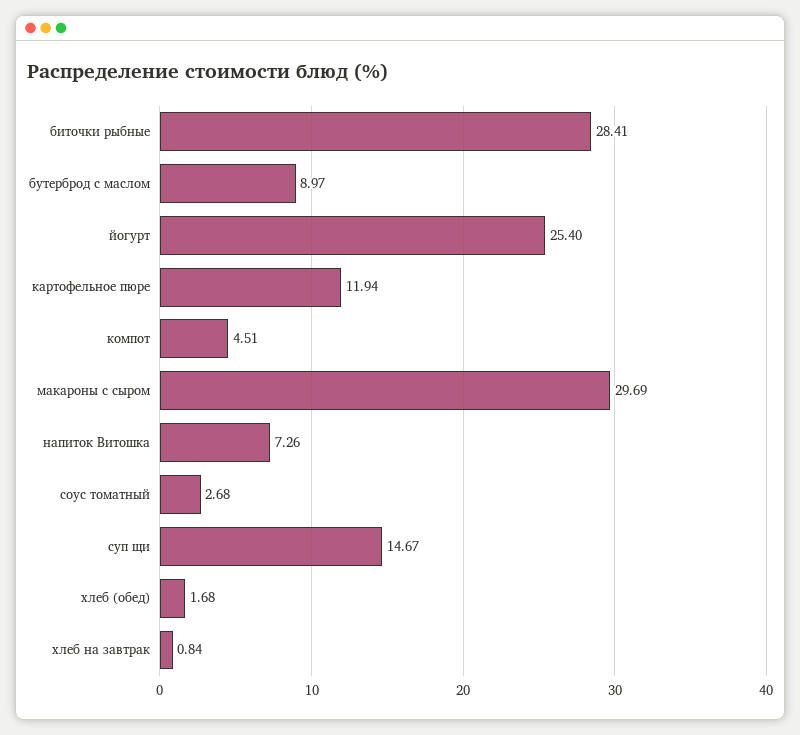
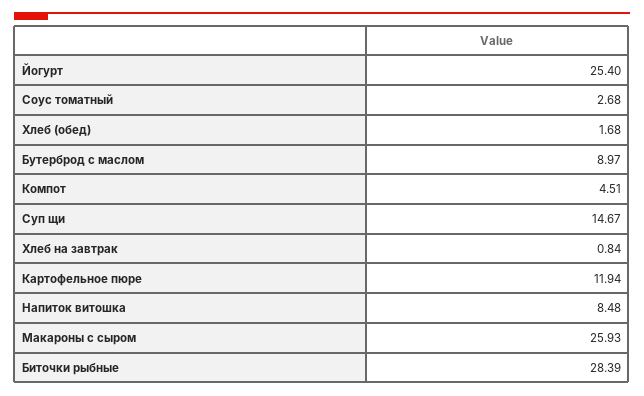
  {
-   "биточки рыбные": 28.41,
+   "биточки рыбные": 28.39,
    "бутерброд с маслом": 8.97,
    "йогурт": 25.4,
    "картофельное пюре": 11.94,
    "компот": 4.51,
-   "макароны с сыром": 29.69,
+   "макароны с сыром": 25.93,
-   "напиток Витошка": 7.26,
+   "напиток Витошка": 8.48,
    "соус томатный": 2.68,
    "суп щи": 14.67,
    "хлеб (обед)": 1.68,
    "хлеб на завтрак": 0.84
  }

